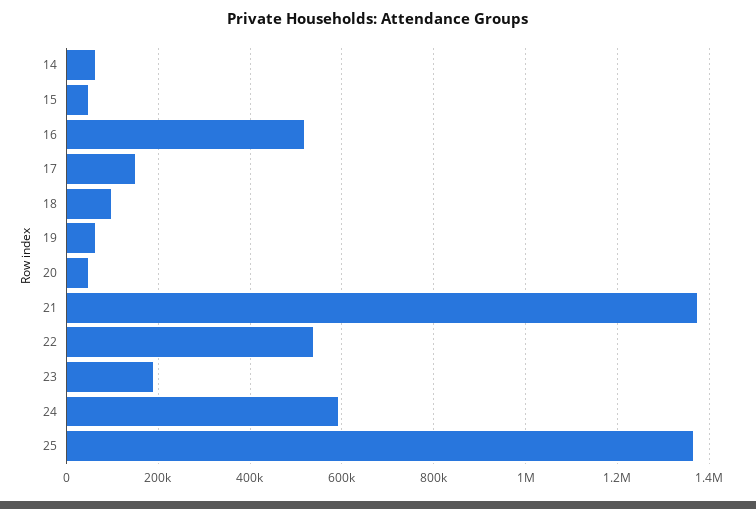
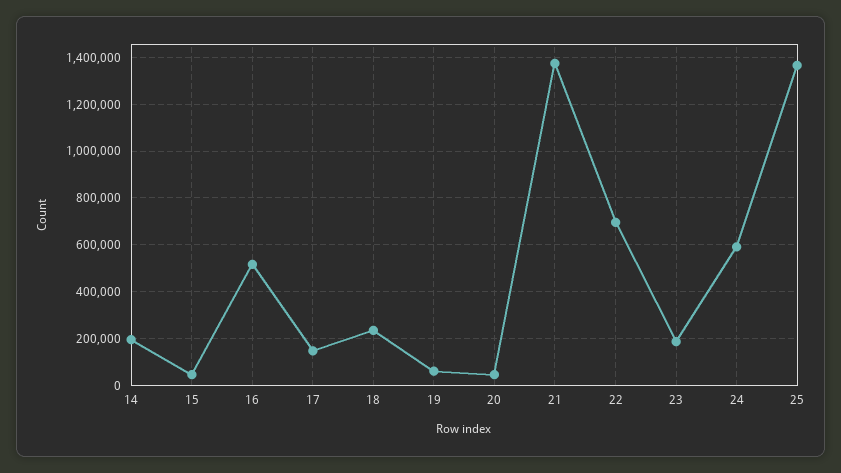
  {
-   "14": 60000,
+   "14": 200000,
    "15": 40000,
    "16": 520000,
    "17": 140000,
-   "18": 100000,
+   "18": 250000,
    "19": 60000,
    "20": 40000,
    "21": 1380000,
-   "22": 540000,
+   "22": 700000,
    "23": 180000,
    "24": 600000,
    "25": 1360000
  }

